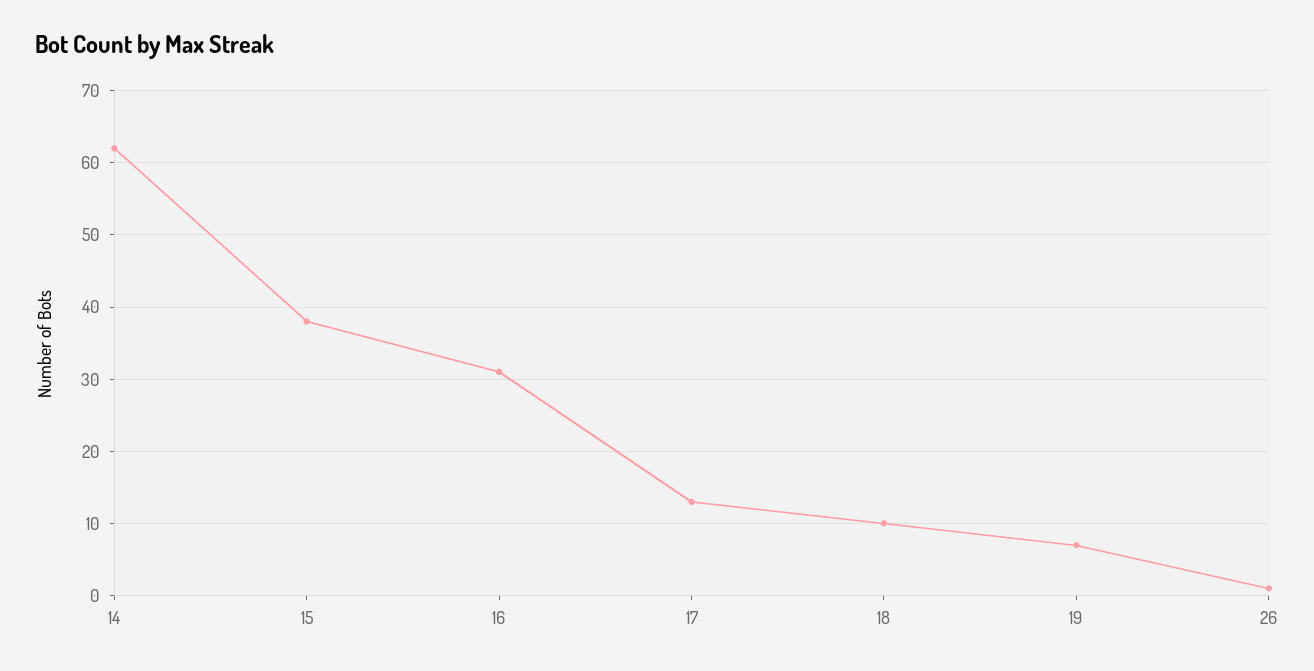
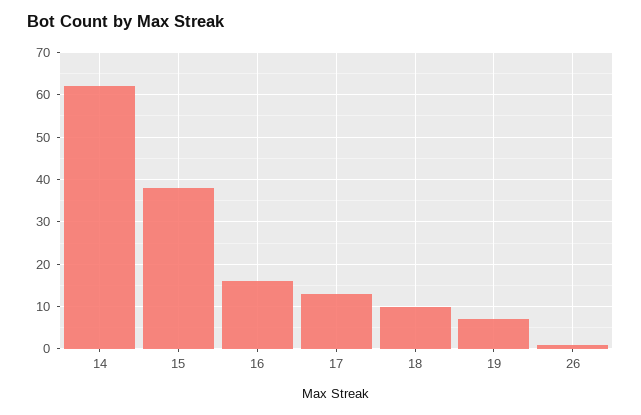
  {
    "14": 62,
    "15": 38,
-   "16": 31,
+   "16": 15,
    "17": 13,
    "18": 10,
    "19": 7,
    "26": 1
  }

